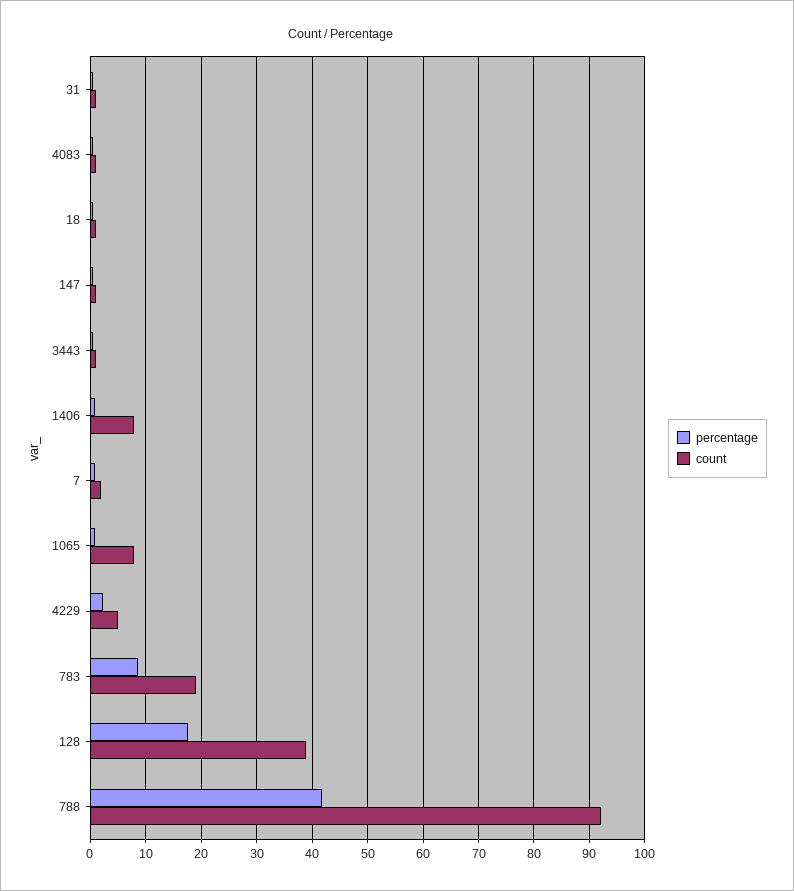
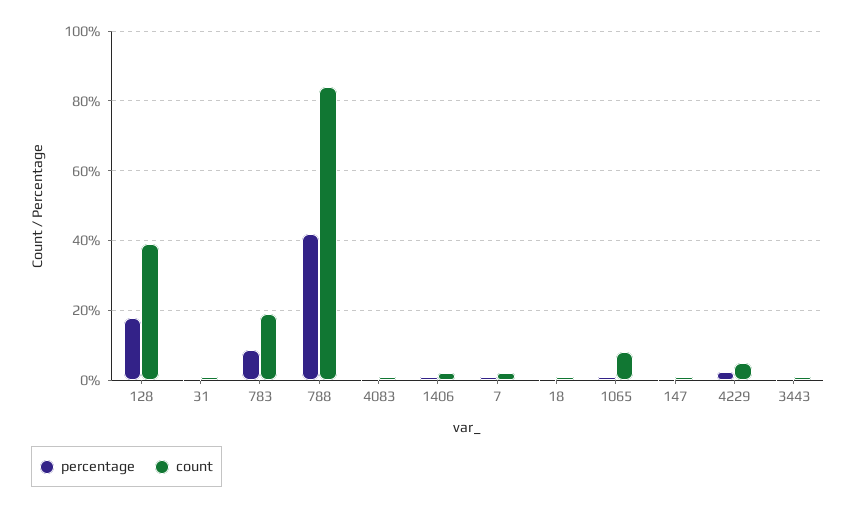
  {
    "percentage": {
      "31": 0,
      "4083": 0,
      "18": 0,
      "147": 0,
      "3443": 0,
      "1406": 0,
      "7": 0,
      "1065": 0,
      "4229": 2,
      "783": 8,
      "128": 18,
      "788": 42
    },
    "count": {
      "31": 2,
      "4083": 2,
      "18": 2,
      "147": 2,
      "3443": 2,
-     "1406": 8,
+     "1406": 2,
      "7": 2,
      "1065": 8,
      "4229": 6,
      "783": 20,
      "128": 40,
-     "788": 92
+     "788": 84
    }
  }

